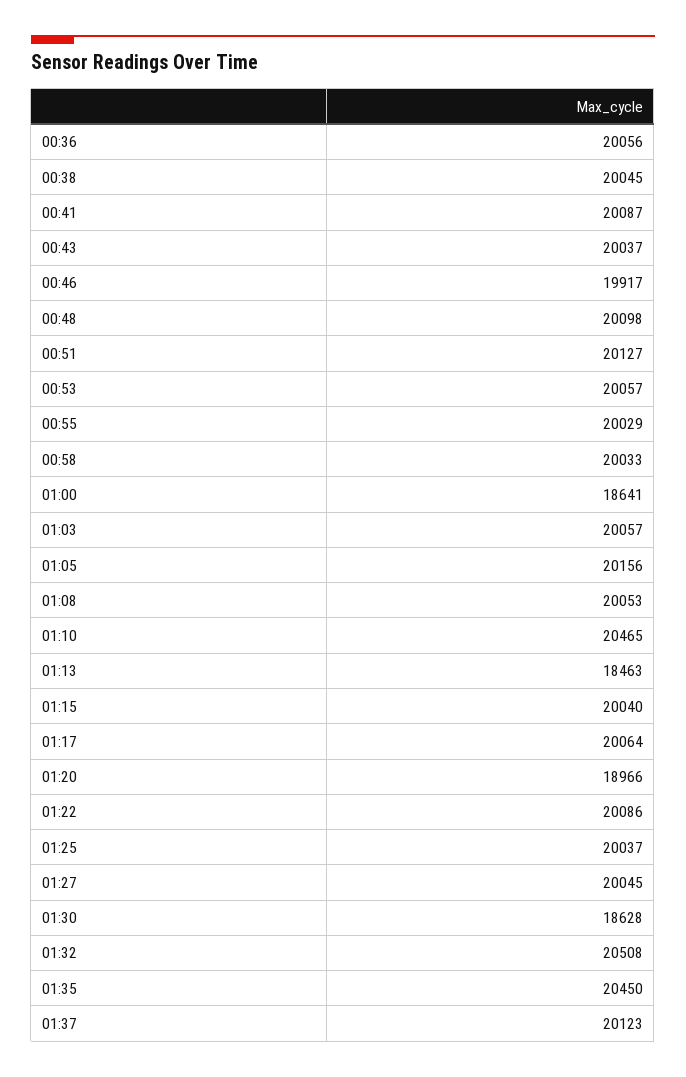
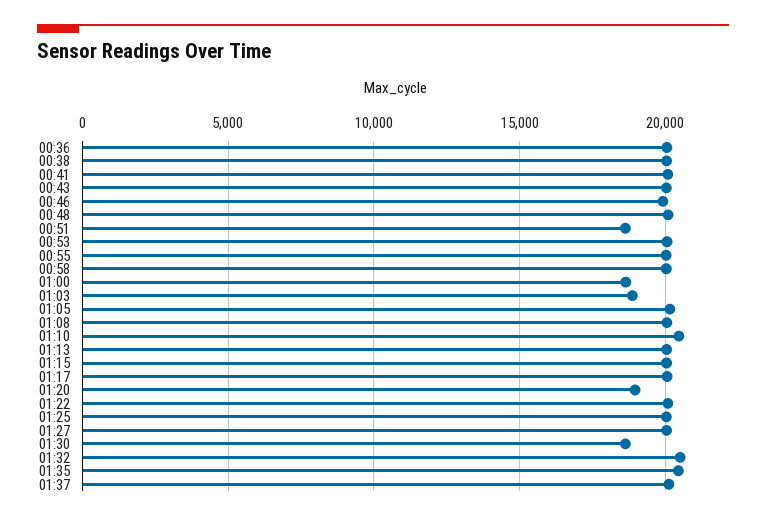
  {
    "00:36": 20056,
    "00:38": 20045,
    "00:41": 20087,
    "00:43": 20037,
    "00:46": 19917,
    "00:48": 20098,
-   "00:51": 20127,
+   "00:51": 18500,
    "00:53": 20057,
    "00:55": 20029,
    "00:58": 20033,
    "01:00": 18641,
-   "01:03": 20057,
+   "01:03": 19000,
    "01:05": 20156,
    "01:08": 20053,
    "01:10": 20465,
-   "01:13": 18463,
+   "01:13": 20000,
    "01:15": 20040,
    "01:17": 20064,
    "01:20": 18966,
    "01:22": 20086,
    "01:25": 20037,
    "01:27": 20045,
    "01:30": 18628,
    "01:32": 20508,
    "01:35": 20450,
    "01:37": 20123
  }

